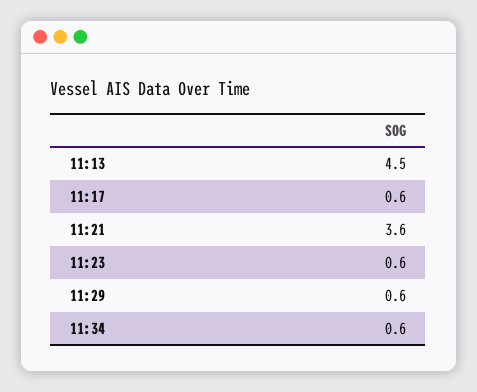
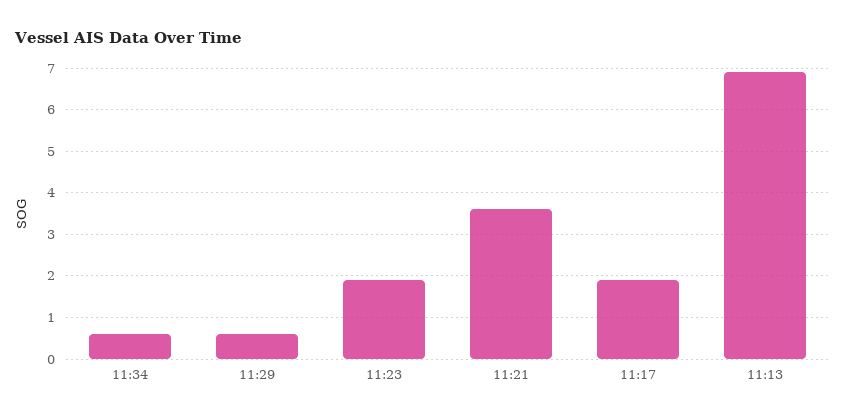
  {
-   "11:13": 4.5,
+   "11:13": 7,
-   "11:17": 0.6,
+   "11:17": 2,
    "11:21": 3.6,
-   "11:23": 0.6,
+   "11:23": 2,
    "11:29": 0.6,
    "11:34": 0.6
  }

